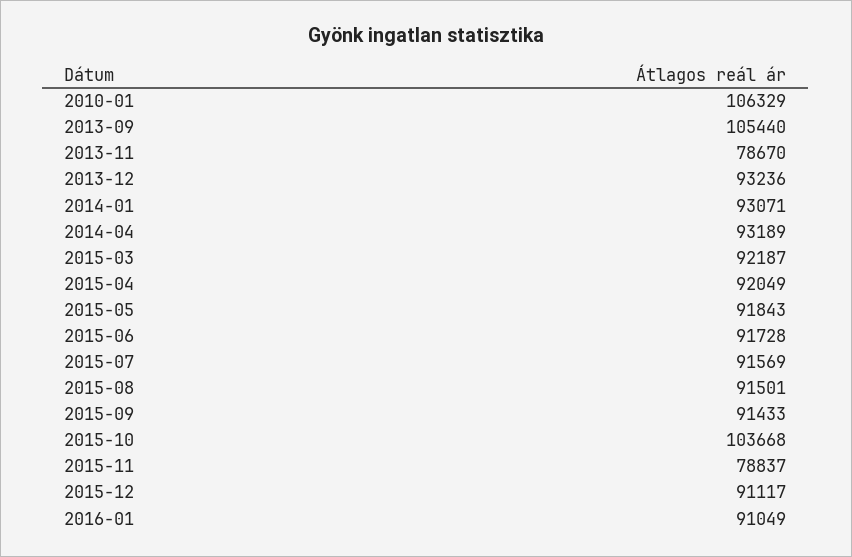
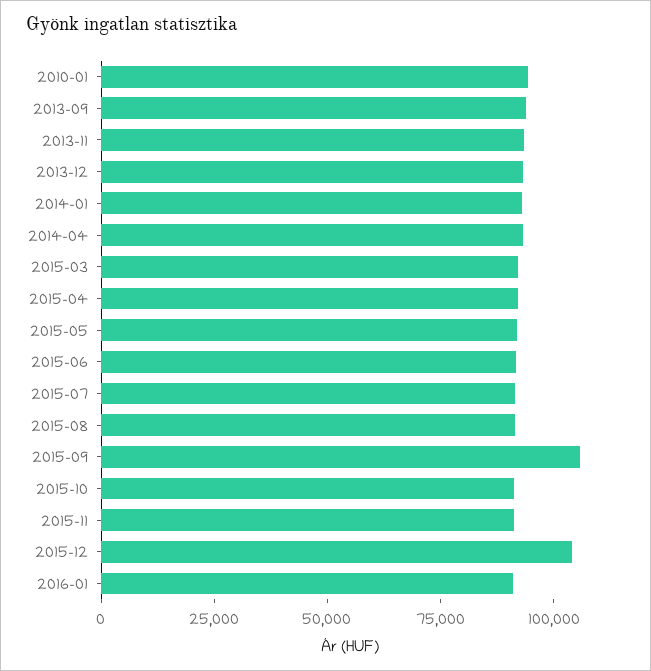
  {
-   "2010-01": 106329,
+   "2010-01": 95000,
-   "2013-09": 105440,
+   "2013-09": 95000,
-   "2013-11": 78670,
+   "2013-11": 95000,
    "2013-12": 93236,
    "2014-01": 93071,
    "2014-04": 93189,
    "2015-03": 92187,
    "2015-04": 92049,
    "2015-05": 91843,
    "2015-06": 91728,
    "2015-07": 91569,
    "2015-08": 91501,
-   "2015-09": 91433,
+   "2015-09": 105000,
-   "2015-10": 103668,
+   "2015-10": 90000,
-   "2015-11": 78837,
+   "2015-11": 90000,
-   "2015-12": 91117,
+   "2015-12": 105000,
    "2016-01": 91049
  }

